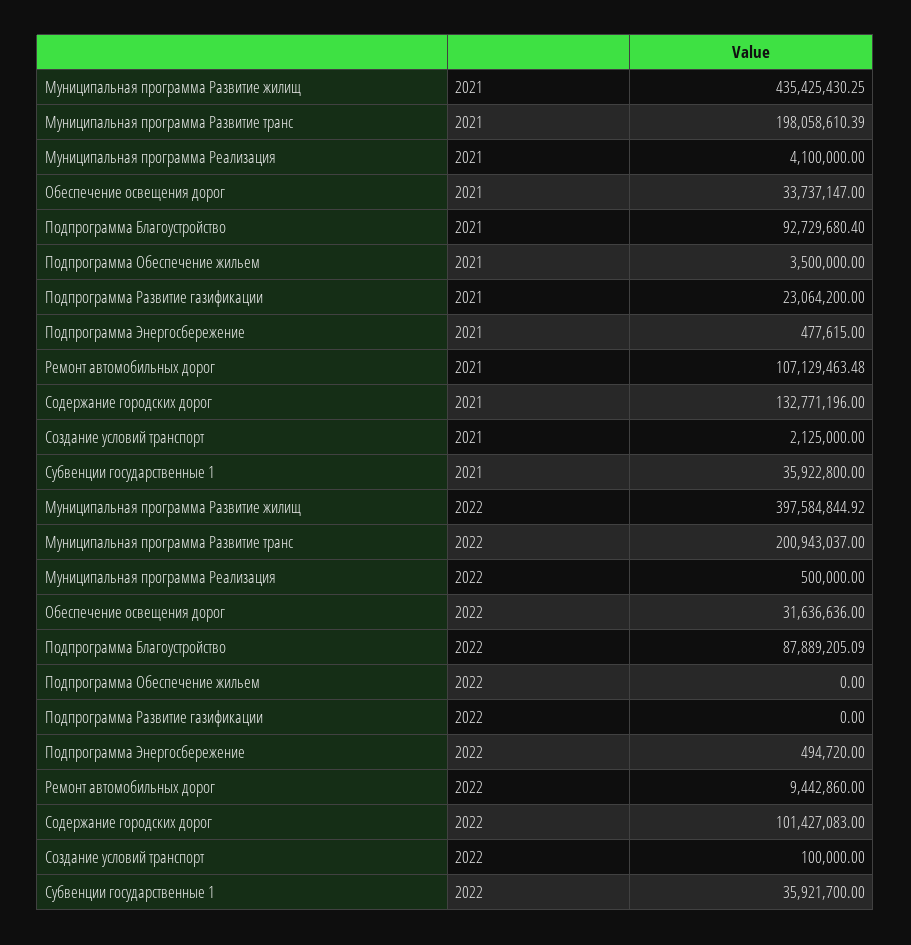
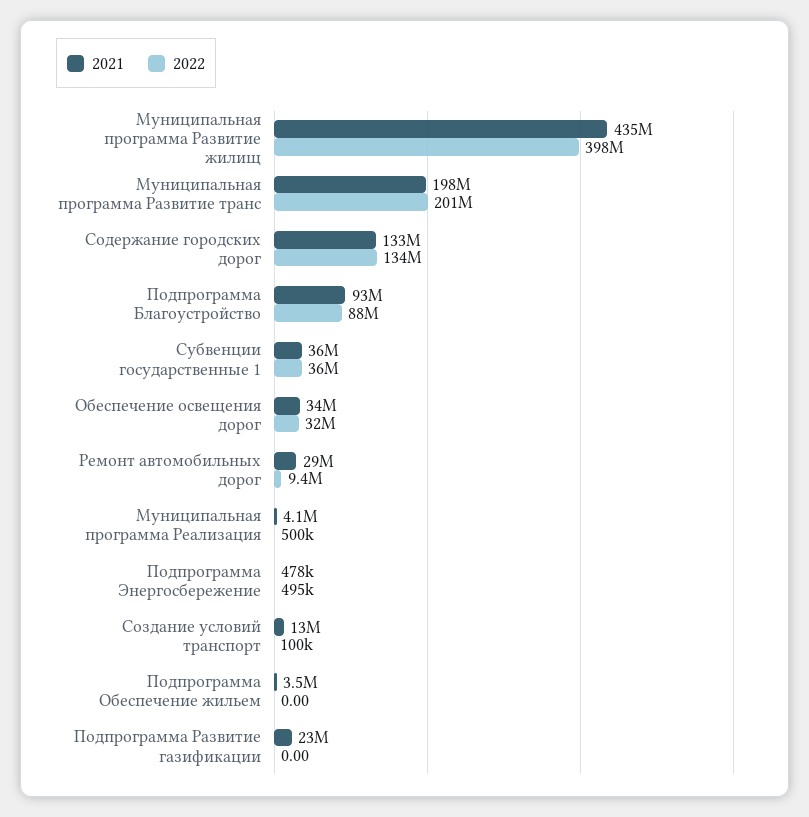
  {
    "2021": {
      "Муниципальная программа Развитие жилищ": 435425430.25,
      "Муниципальная программа Развитие транс": 198058610.39,
      "Муниципальная программа Реализация": 4100000,
      "Обеспечение освещения дорог": 33737147,
      "Подпрограмма Благоустройство": 92729680.4,
      "Подпрограмма Обеспечение жильем": 3500000,
      "Подпрограмма Развитие газификации": 23064200,
      "Подпрограмма Энергосбережение": 477615,
-     "Ремонт автомобильных дорог": 107129463.48,
+     "Ремонт автомобильных дорог": 29000000,
      "Содержание городских дорог": 132771196,
-     "Создание условий транспорт": 2125000,
+     "Создание условий транспорт": 13000000,
      "Субвенции государственные 1": 35922800
    },
    "2022": {
      "Муниципальная программа Развитие жилищ": 397584844.92,
      "Муниципальная программа Развитие транс": 200943037,
      "Муниципальная программа Реализация": 500000,
      "Обеспечение освещения дорог": 31636636,
      "Подпрограмма Благоустройство": 87889205.09,
      "Подпрограмма Обеспечение жильем": 0,
      "Подпрограмма Развитие газификации": 0,
      "Подпрограмма Энергосбережение": 494720,
      "Ремонт автомобильных дорог": 9442860,
-     "Содержание городских дорог": 101427083,
+     "Содержание городских дорог": 134000000,
      "Создание условий транспорт": 100000,
      "Субвенции государственные 1": 35921700
    }
  }

